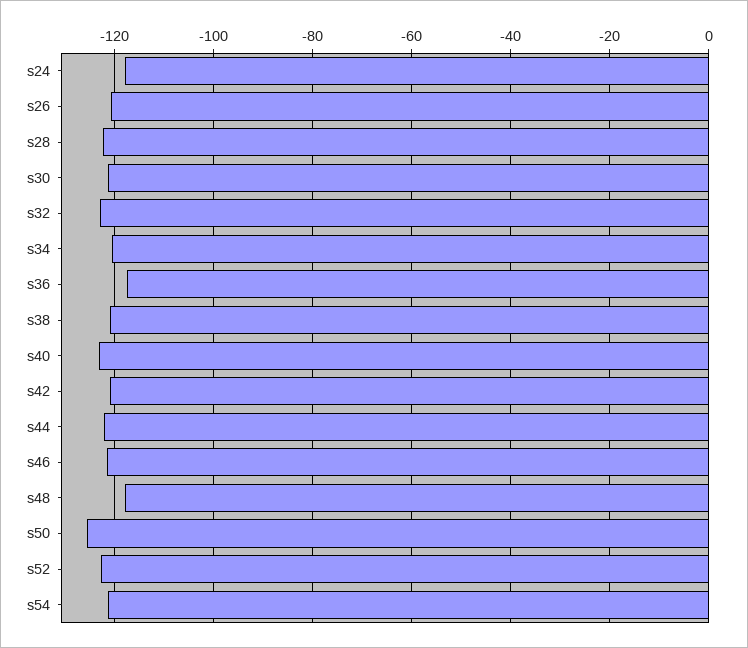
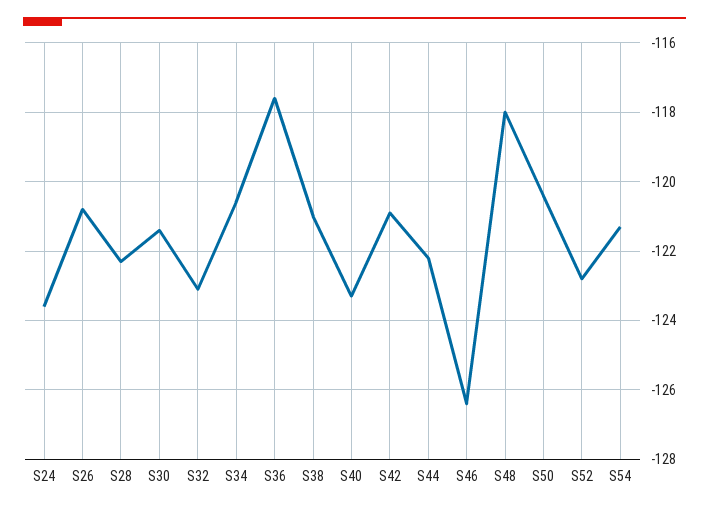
  {
-   "s24": -118,
+   "s24": -123.5,
    "s26": -121,
    "s28": -122.5,
    "s30": -121.5,
    "s32": -123,
    "s34": -120.5,
    "s36": -117.5,
    "s38": -121,
    "s40": -123.5,
    "s42": -121,
    "s44": -122,
-   "s46": -122,
+   "s46": -126.5,
    "s48": -118,
-   "s50": -126,
+   "s50": -120.5,
    "s52": -123,
    "s54": -121.5
  }

